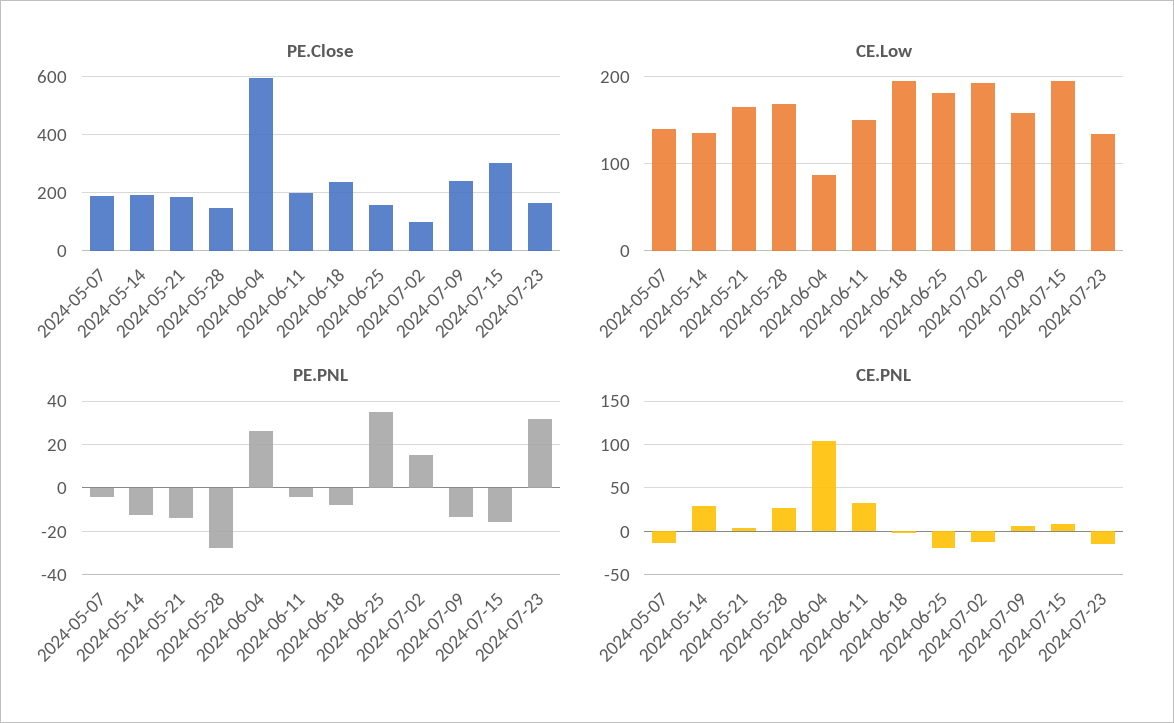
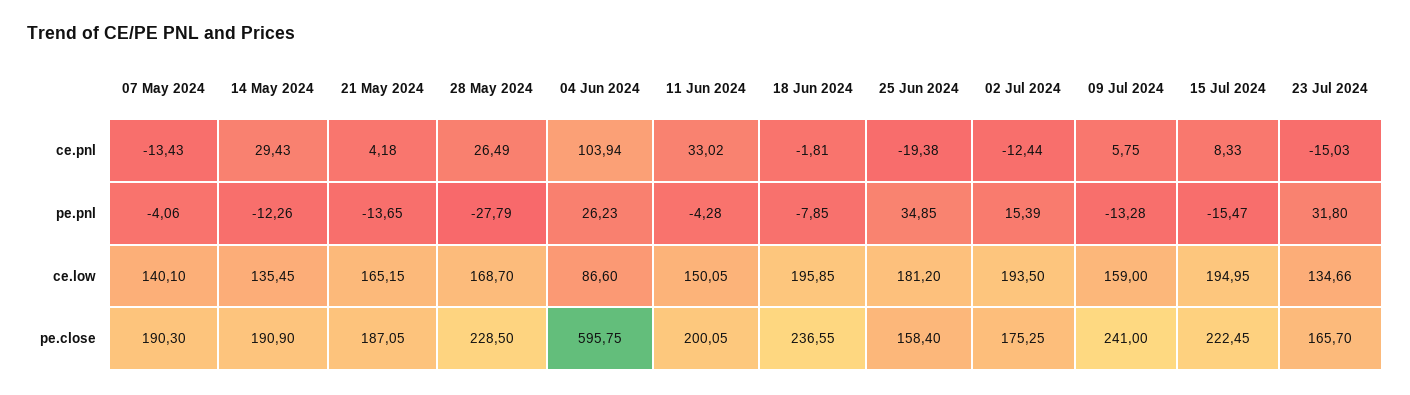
  {
    "PE.Close": {
      "2024-05-07": 190.3,
      "2024-05-14": 190.9,
      "2024-05-21": 187.05,
-     "2024-05-28": 150,
+     "2024-05-28": 228.5,
      "2024-06-04": 595.75,
      "2024-06-11": 200.05,
      "2024-06-18": 236.55,
      "2024-06-25": 158.4,
-     "2024-07-02": 100,
+     "2024-07-02": 175.25,
      "2024-07-09": 241,
-     "2024-07-15": 300,
+     "2024-07-15": 222.45,
      "2024-07-23": 165.7
    },
    "CE.Low": {
      "2024-05-07": 140.1,
      "2024-05-14": 135.45,
      "2024-05-21": 165.15,
      "2024-05-28": 168.7,
      "2024-06-04": 86.6,
      "2024-06-11": 150.05,
      "2024-06-18": 195.85,
      "2024-06-25": 181.2,
      "2024-07-02": 193.5,
      "2024-07-09": 159,
      "2024-07-15": 194.95,
      "2024-07-23": 134.66
    },
    "PE.PNL": {
      "2024-05-07": -4.06,
      "2024-05-14": -12.26,
      "2024-05-21": -13.65,
      "2024-05-28": -27.79,
      "2024-06-04": 26.23,
      "2024-06-11": -4.28,
      "2024-06-18": -7.85,
      "2024-06-25": 34.85,
      "2024-07-02": 15.39,
      "2024-07-09": -13.28,
      "2024-07-15": -15.47,
      "2024-07-23": 31.8
    },
    "CE.PNL": {
      "2024-05-07": -13.43,
      "2024-05-14": 29.43,
      "2024-05-21": 4.18,
      "2024-05-28": 26.49,
      "2024-06-04": 103.94,
      "2024-06-11": 33.02,
      "2024-06-18": -1.81,
      "2024-06-25": -19.38,
      "2024-07-02": -12.44,
      "2024-07-09": 5.75,
      "2024-07-15": 8.33,
      "2024-07-23": -15.03
    }
  }

